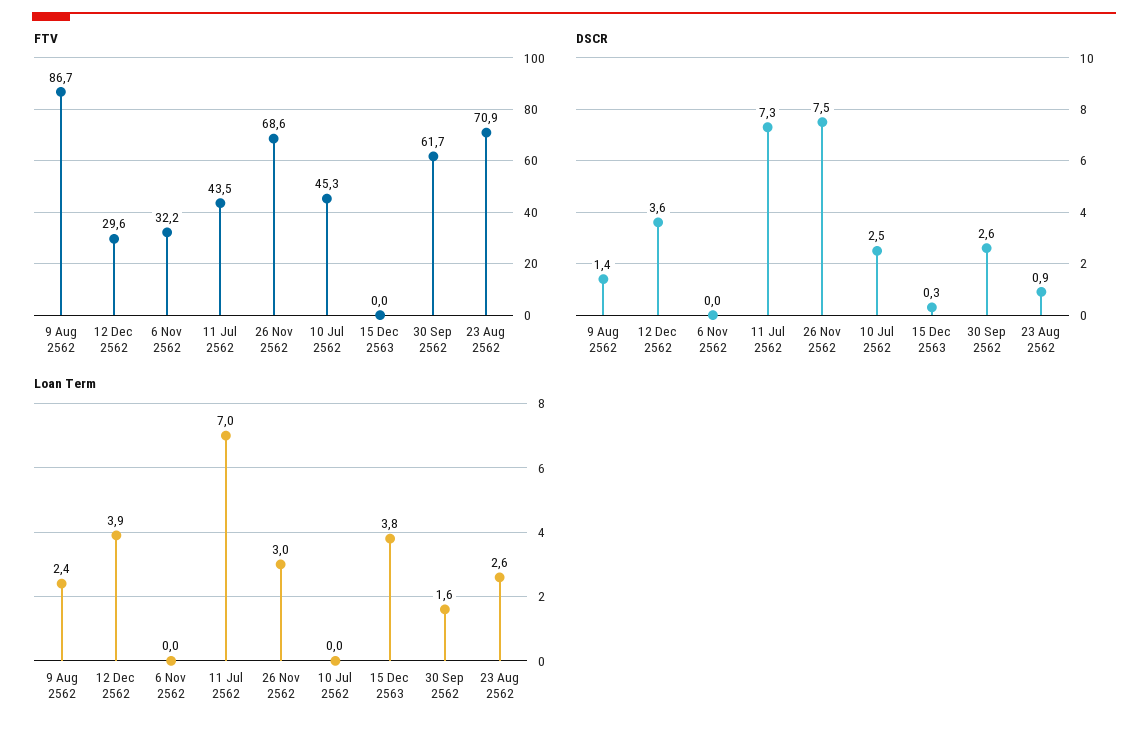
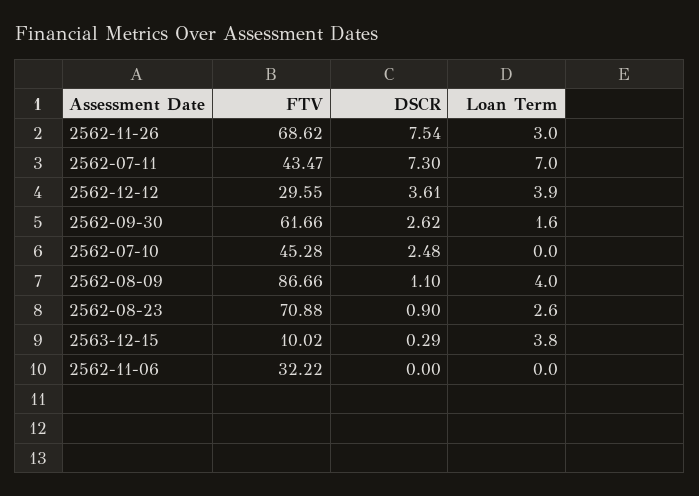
  {
    "FTV": {
      "9 Aug 2562": 86.66,
      "12 Dec 2562": 29.55,
      "6 Nov 2562": 32.22,
      "11 Jul 2562": 43.47,
      "26 Nov 2562": 68.62,
      "10 Jul 2562": 45.28,
-     "15 Dec 2563": 0,
+     "15 Dec 2563": 10.02,
      "30 Sep 2562": 61.66,
      "23 Aug 2562": 70.88
    },
    "DSCR": {
-     "9 Aug 2562": 1.4,
+     "9 Aug 2562": 1.1,
      "12 Dec 2562": 3.61,
      "6 Nov 2562": 0,
      "11 Jul 2562": 7.3,
      "26 Nov 2562": 7.54,
      "10 Jul 2562": 2.48,
      "15 Dec 2563": 0.29,
      "30 Sep 2562": 2.62,
      "23 Aug 2562": 0.9
    },
    "Loan Term": {
-     "9 Aug 2562": 2.4,
+     "9 Aug 2562": 4,
      "12 Dec 2562": 3.9,
      "6 Nov 2562": 0,
      "11 Jul 2562": 7,
      "26 Nov 2562": 3,
      "10 Jul 2562": 0,
      "15 Dec 2563": 3.8,
      "30 Sep 2562": 1.6,
      "23 Aug 2562": 2.6
    }
  }

